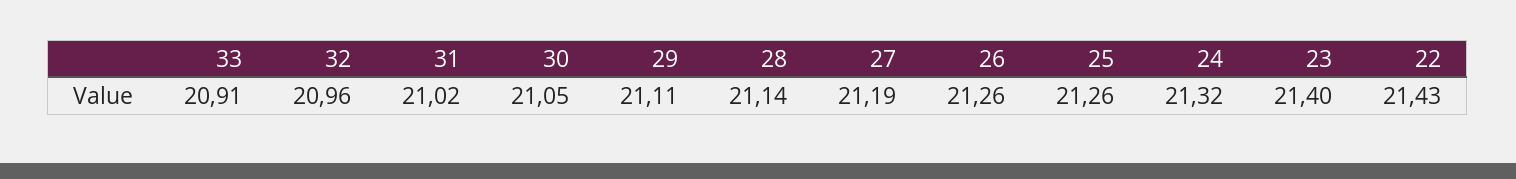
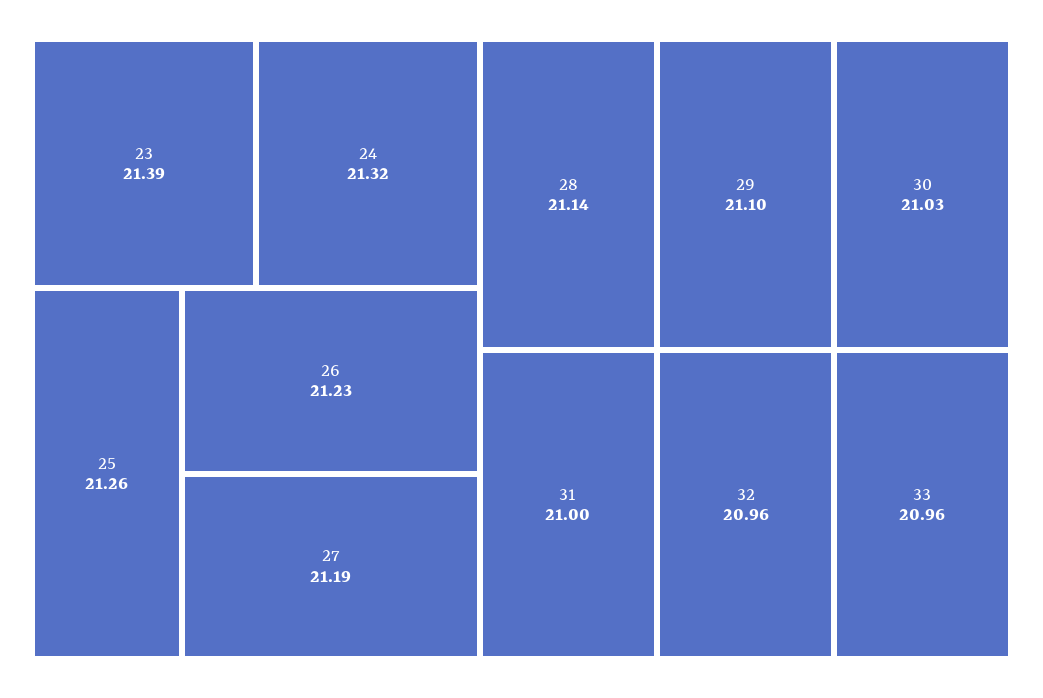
  {
-   "33": 20.91,
+   "33": 20.96,
    "32": 20.96,
-   "31": 21.02,
+   "31": 21,
-   "30": 21.05,
+   "30": 21.03,
-   "29": 21.11,
+   "29": 21.1,
    "28": 21.14,
    "27": 21.19,
-   "26": 21.26,
+   "26": 21.23,
    "25": 21.26,
    "24": 21.32,
-   "23": 21.4,
+   "23": 21.39
-   "22": 21.43
  }

